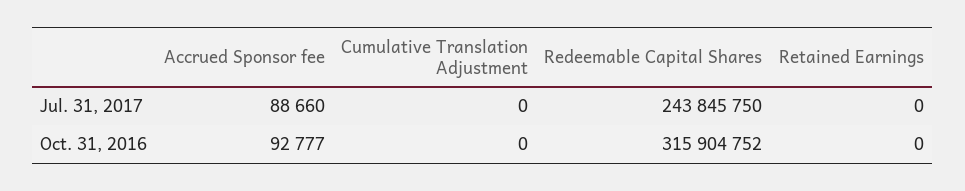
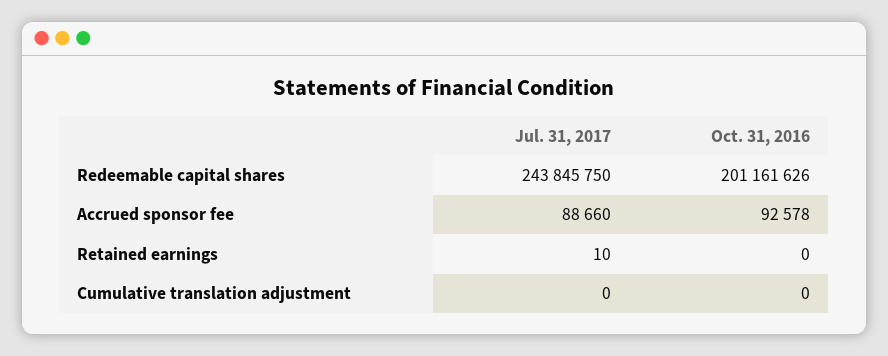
  {
    "Accrued Sponsor fee": {
      "Jul. 31, 2017": 88660,
-     "Oct. 31, 2016": 92777
+     "Oct. 31, 2016": 92578
    },
    "Cumulative Translation Adjustment": {
      "Jul. 31, 2017": 0,
      "Oct. 31, 2016": 0
    },
    "Redeemable Capital Shares": {
      "Jul. 31, 2017": 243845750,
-     "Oct. 31, 2016": 315904752
+     "Oct. 31, 2016": 201161626
    },
    "Retained Earnings": {
-     "Jul. 31, 2017": 0,
+     "Jul. 31, 2017": 10,
      "Oct. 31, 2016": 0
    }
  }

